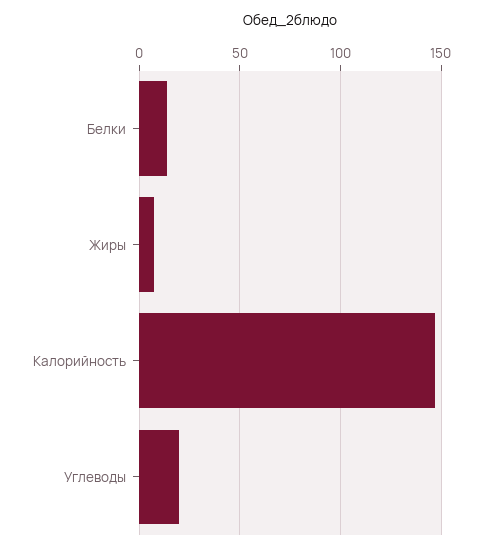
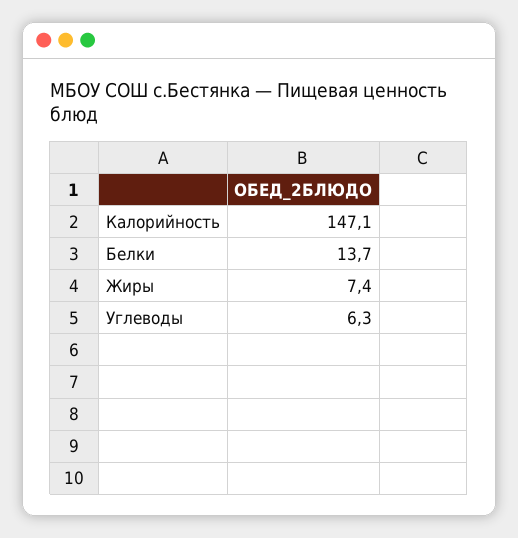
  {
    "Белки": 13.7,
    "Жиры": 7.4,
    "Калорийность": 147.1,
-   "Углеводы": 20
+   "Углеводы": 6.3
  }

